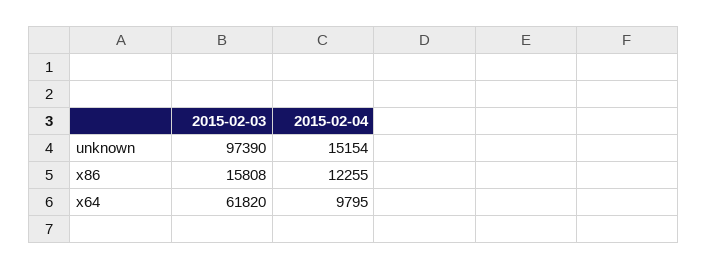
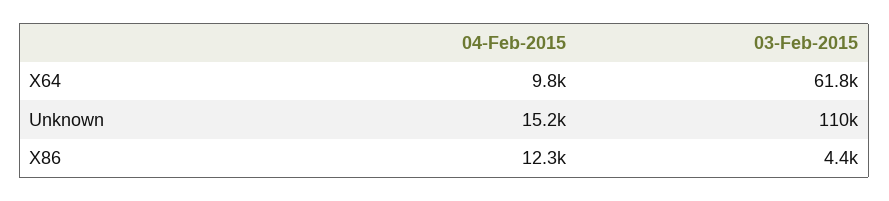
  {
    "2015-02-03": {
-     "unknown": 97390,
+     "unknown": 110000,
-     "x86": 15808,
+     "x86": 4400,
      "x64": 61820
    },
    "2015-02-04": {
      "unknown": 15154,
      "x86": 12255,
      "x64": 9795
    }
  }

